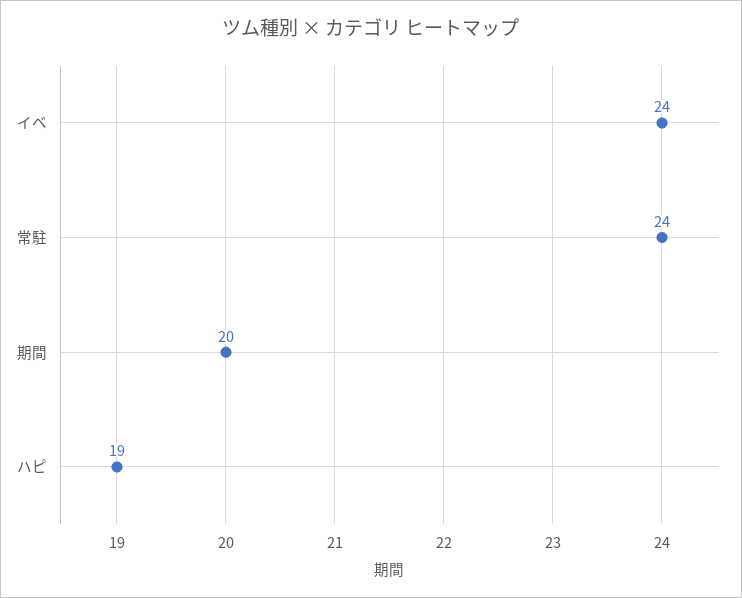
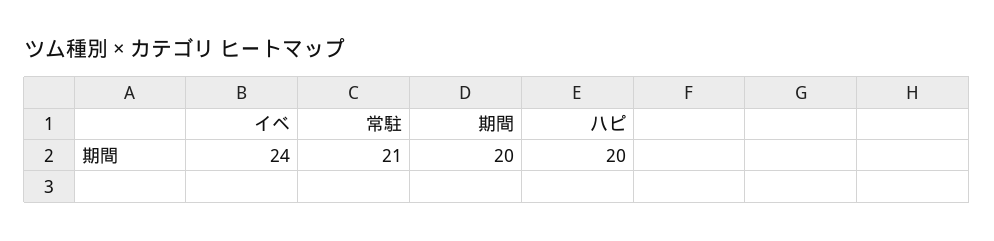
  {
    "イベ": 24,
-   "常駐": 24,
+   "常駐": 21,
    "期間": 20,
-   "ハピ": 19
+   "ハピ": 20
  }

